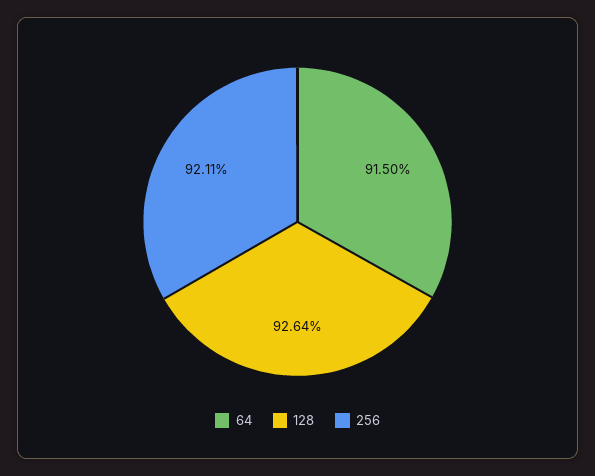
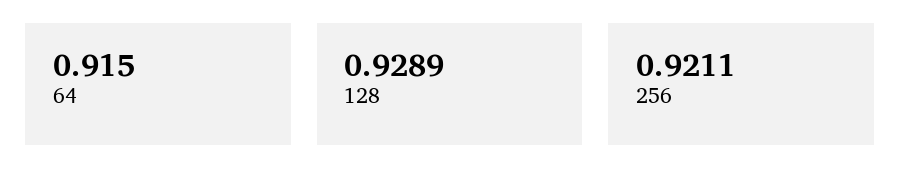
  {
    "64": 0.915,
-   "128": 0.9264,
+   "128": 0.9289,
    "256": 0.9211
  }

